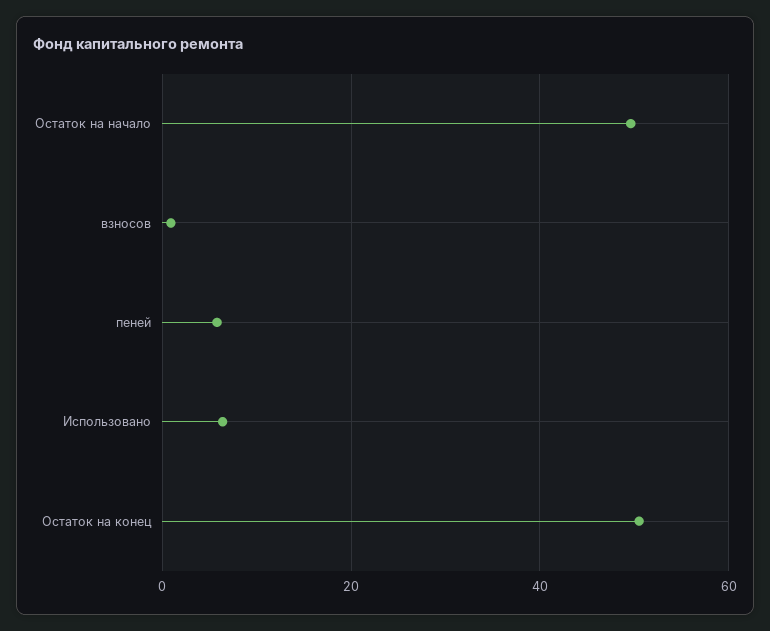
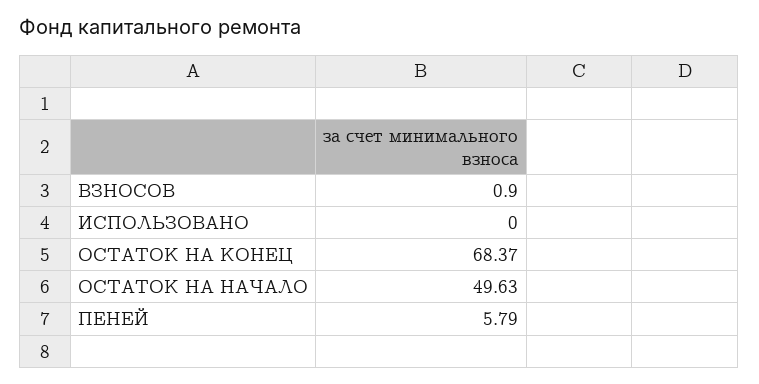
  {
    "Остаток на начало": 49.63,
    "взносов": 0.9,
    "пеней": 5.79,
-   "Использовано": 6,
+   "Использовано": 0,
-   "Остаток на конец": 50
+   "Остаток на конец": 68.37
  }

